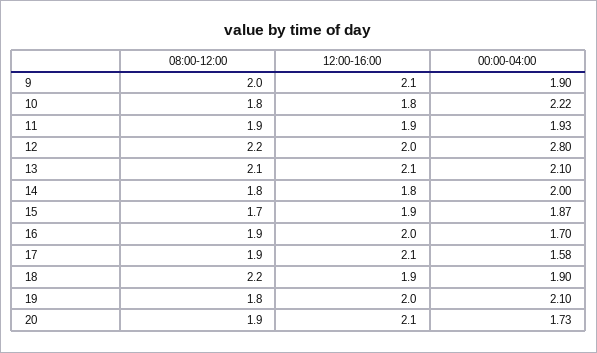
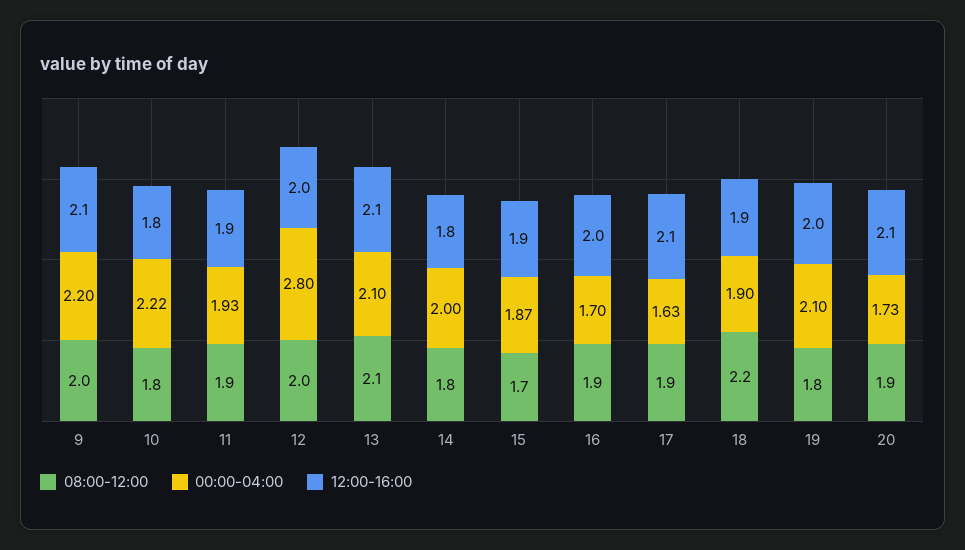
  {
    "08:00-12:00": {
      "9": 2,
      "10": 1.8,
      "11": 1.9,
-     "12": 2.2,
+     "12": 2,
      "13": 2.1,
      "14": 1.8,
      "15": 1.7,
      "16": 1.9,
      "17": 1.9,
      "18": 2.2,
      "19": 1.8,
      "20": 1.9
    },
    "12:00-16:00": {
      "9": 2.1,
      "10": 1.8,
      "11": 1.9,
      "12": 2,
      "13": 2.1,
      "14": 1.8,
      "15": 1.9,
      "16": 2,
      "17": 2.1,
      "18": 1.9,
      "19": 2,
      "20": 2.1
    },
    "00:00-04:00": {
-     "9": 1.9,
+     "9": 2.2,
      "10": 2.22,
      "11": 1.93,
      "12": 2.8,
      "13": 2.1,
      "14": 2,
      "15": 1.87,
      "16": 1.7,
-     "17": 1.58,
+     "17": 1.63,
      "18": 1.9,
      "19": 2.1,
      "20": 1.73
    }
  }

